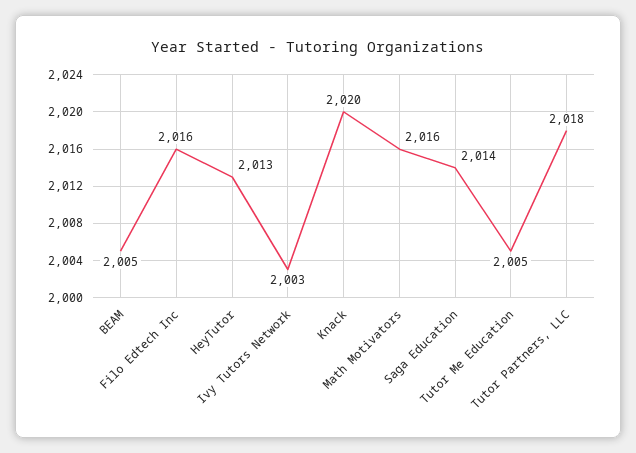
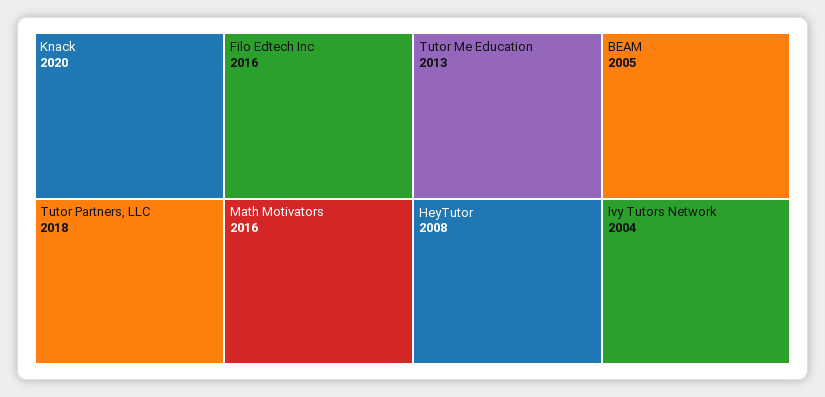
  {
    "BEAM": 2005,
    "Filo Edtech Inc": 2016,
-   "HeyTutor": 2013,
+   "HeyTutor": 2008,
-   "Ivy Tutors Network": 2003,
+   "Ivy Tutors Network": 2004,
    "Knack": 2020,
    "Math Motivators": 2016,
-   "Saga Education": 2014,
-   "Tutor Me Education": 2005,
+   "Tutor Me Education": 2013,
    "Tutor Partners, LLC": 2018
  }

